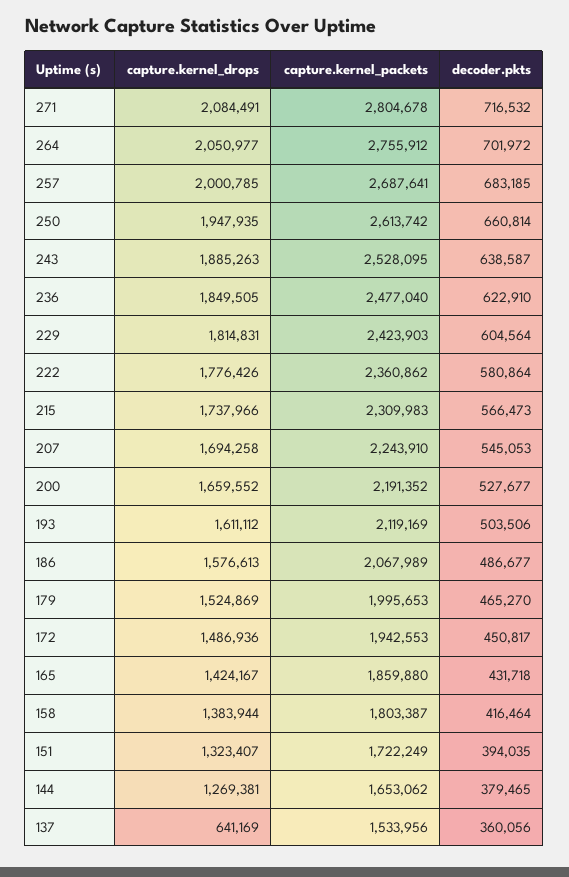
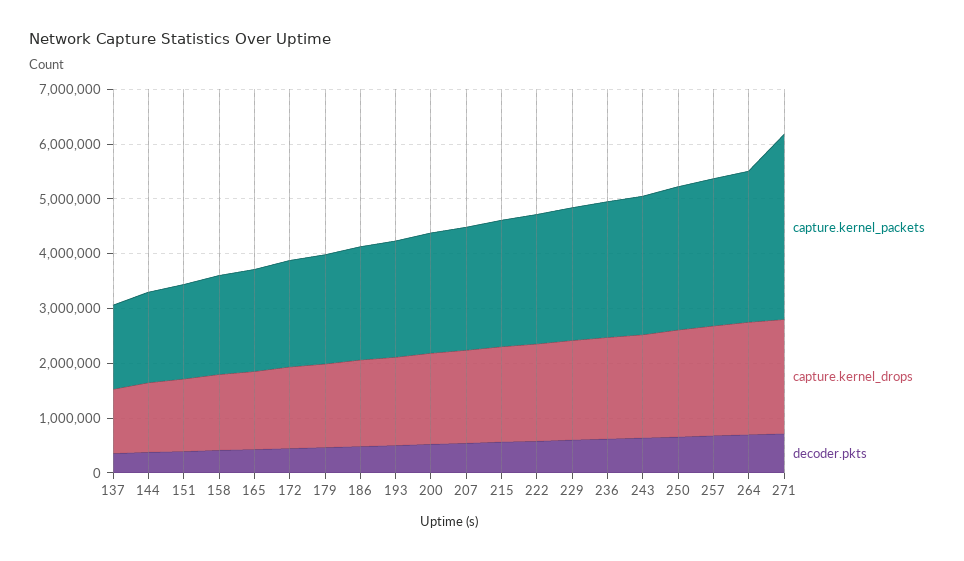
  {
    "capture.kernel_drops": {
      "271": 2084491,
      "264": 2050977,
      "257": 2000785,
      "250": 1947935,
      "243": 1885263,
      "236": 1849505,
      "229": 1814831,
      "222": 1776426,
      "215": 1737966,
      "207": 1694258,
      "200": 1659552,
      "193": 1611112,
      "186": 1576613,
      "179": 1524869,
      "172": 1486936,
      "165": 1424167,
      "158": 1383944,
      "151": 1323407,
      "144": 1269381,
-     "137": 641169
+     "137": 1200000
    },
    "capture.kernel_packets": {
-     "271": 2804678,
+     "271": 3400000,
      "264": 2755912,
      "257": 2687641,
      "250": 2613742,
      "243": 2528095,
      "236": 2477040,
      "229": 2423903,
      "222": 2360862,
      "215": 2309983,
      "207": 2243910,
      "200": 2191352,
      "193": 2119169,
      "186": 2067989,
      "179": 1995653,
      "172": 1942553,
      "165": 1859880,
      "158": 1803387,
      "151": 1722249,
      "144": 1653062,
      "137": 1533956
    },
    "decoder.pkts": {
      "271": 716532,
      "264": 701972,
      "257": 683185,
      "250": 660814,
      "243": 638587,
      "236": 622910,
      "229": 604564,
      "222": 580864,
      "215": 566473,
      "207": 545053,
      "200": 527677,
      "193": 503506,
      "186": 486677,
      "179": 465270,
      "172": 450817,
      "165": 431718,
      "158": 416464,
      "151": 394035,
      "144": 379465,
      "137": 360056
    }
  }

